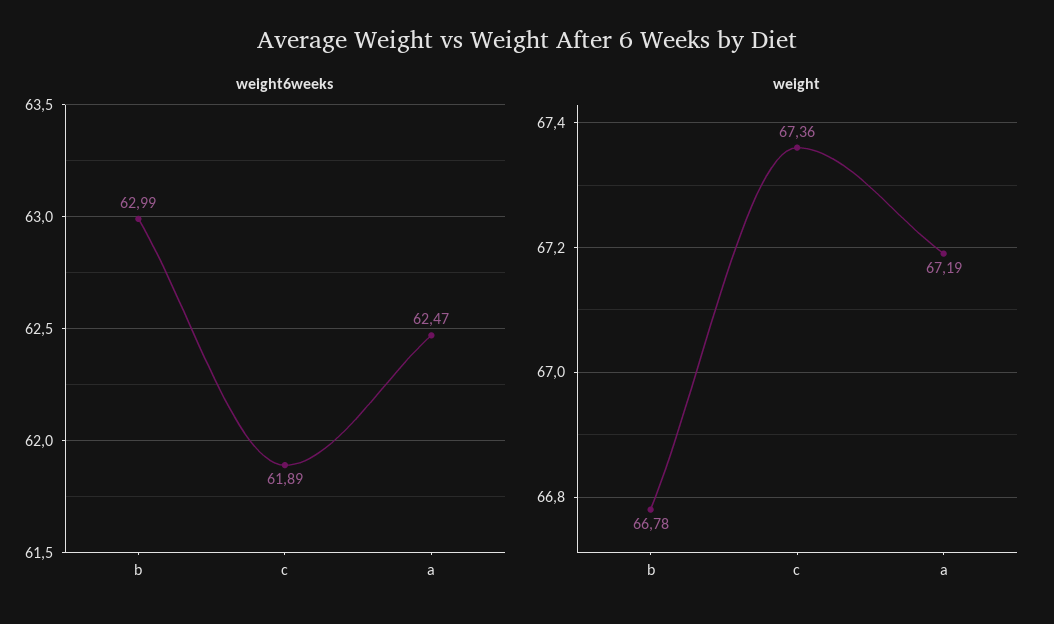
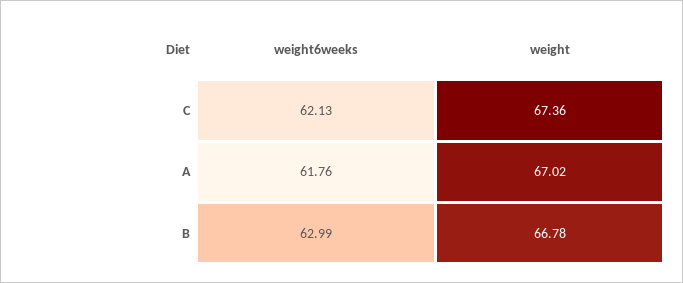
  {
    "weight6weeks": {
      "b": 62.99,
-     "c": 61.89,
+     "c": 62.13,
-     "a": 62.47
+     "a": 61.76
    },
    "weight": {
      "b": 66.78,
      "c": 67.36,
-     "a": 67.19
+     "a": 67.02
    }
  }

